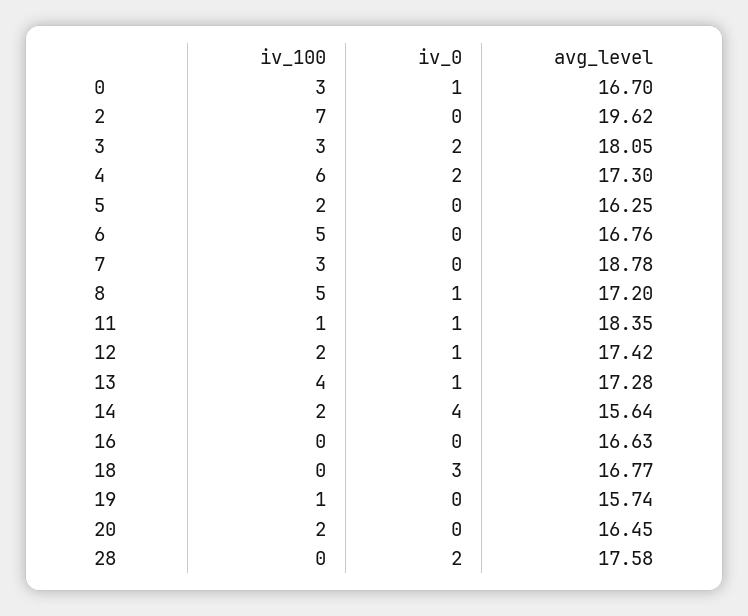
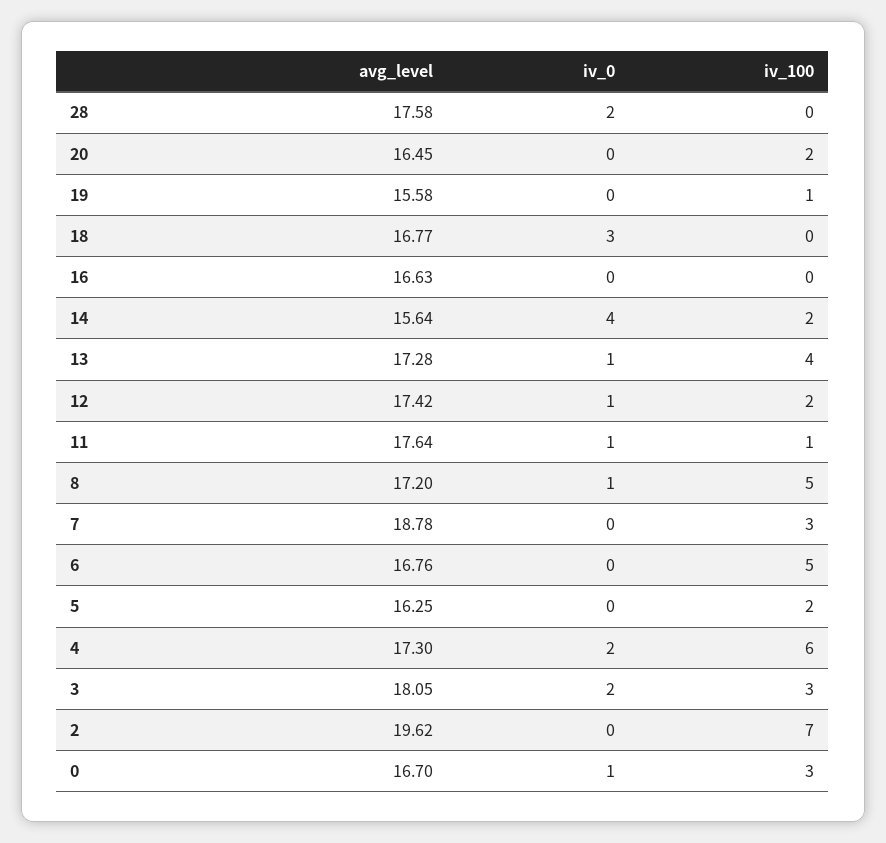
  {
    "iv_100": {
      "0": 3,
      "2": 7,
      "3": 3,
      "4": 6,
      "5": 2,
      "6": 5,
      "7": 3,
      "8": 5,
      "11": 1,
      "12": 2,
      "13": 4,
      "14": 2,
      "16": 0,
      "18": 0,
      "19": 1,
      "20": 2,
      "28": 0
    },
    "iv_0": {
      "0": 1,
      "2": 0,
      "3": 2,
      "4": 2,
      "5": 0,
      "6": 0,
      "7": 0,
      "8": 1,
      "11": 1,
      "12": 1,
      "13": 1,
      "14": 4,
      "16": 0,
      "18": 3,
      "19": 0,
      "20": 0,
      "28": 2
    },
    "avg_level": {
      "0": 16.7,
      "2": 19.62,
      "3": 18.05,
      "4": 17.3,
      "5": 16.25,
      "6": 16.76,
      "7": 18.78,
      "8": 17.2,
-     "11": 18.35,
+     "11": 17.64,
      "12": 17.42,
      "13": 17.28,
      "14": 15.64,
      "16": 16.63,
      "18": 16.77,
-     "19": 15.74,
+     "19": 15.58,
      "20": 16.45,
      "28": 17.58
    }
  }

